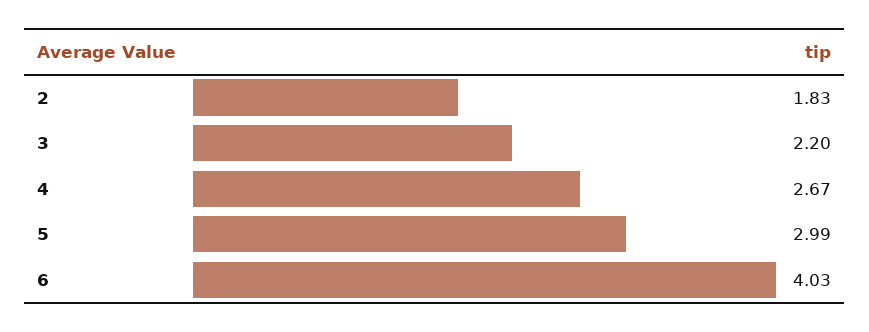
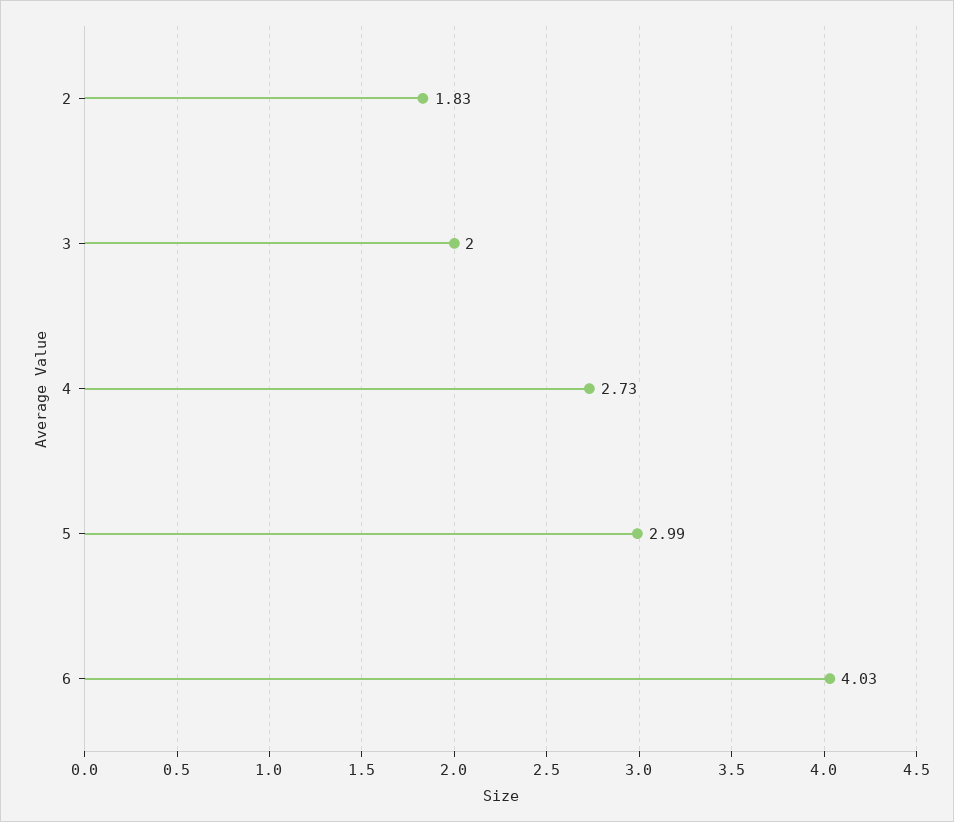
  {
    "2": 1.83,
-   "3": 2.2,
+   "3": 2,
-   "4": 2.67,
+   "4": 2.73,
    "5": 2.99,
    "6": 4.03
  }

